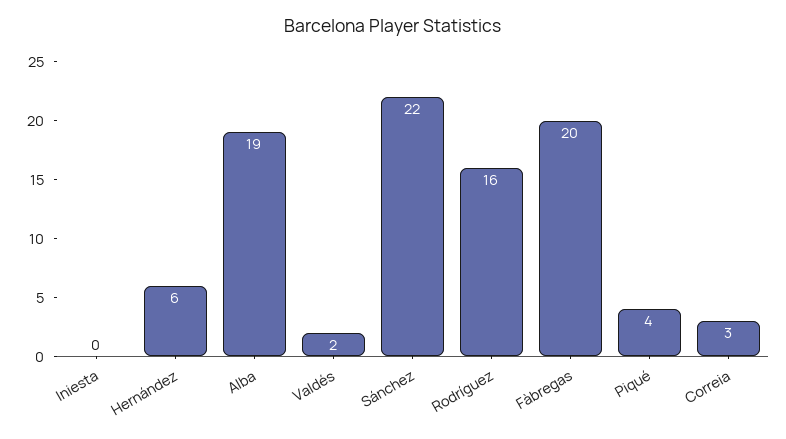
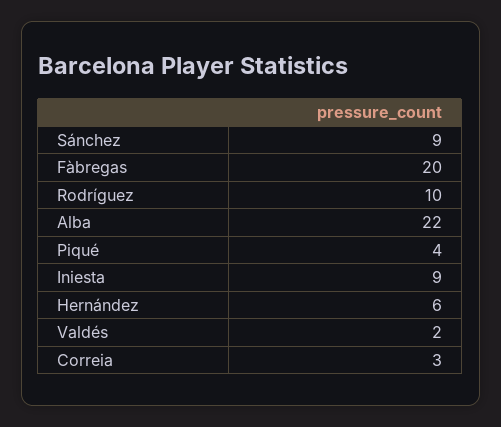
  {
-   "Iniesta": 0,
+   "Iniesta": 9,
    "Hernández": 6,
-   "Alba": 19,
+   "Alba": 22,
    "Valdés": 2,
-   "Sánchez": 22,
+   "Sánchez": 9,
-   "Rodríguez": 16,
+   "Rodríguez": 10,
    "Fàbregas": 20,
    "Piqué": 4,
    "Correia": 3
  }

